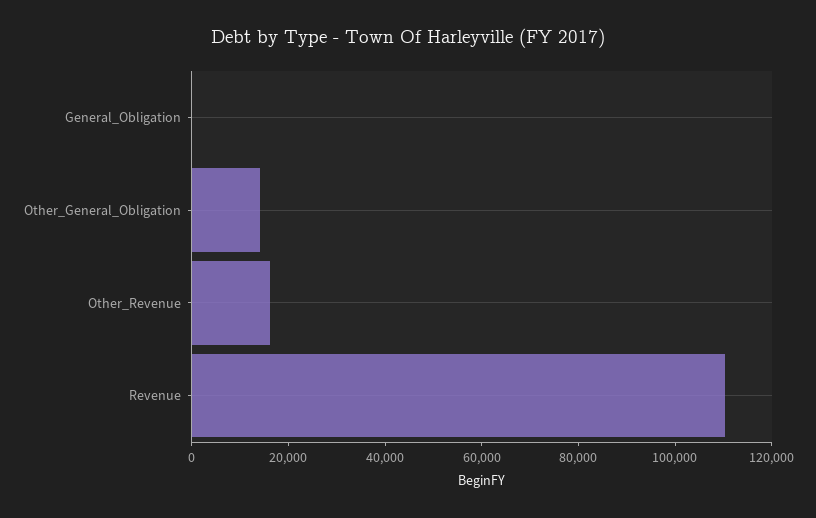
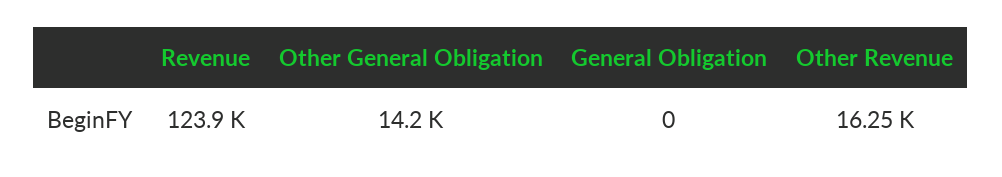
  {
    "General_Obligation": 0,
    "Other_General_Obligation": 14200,
    "Other_Revenue": 16250,
-   "Revenue": 110000
+   "Revenue": 123900
  }

